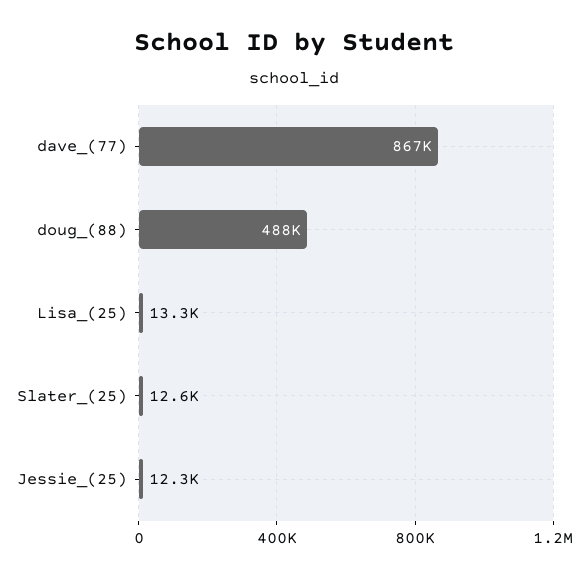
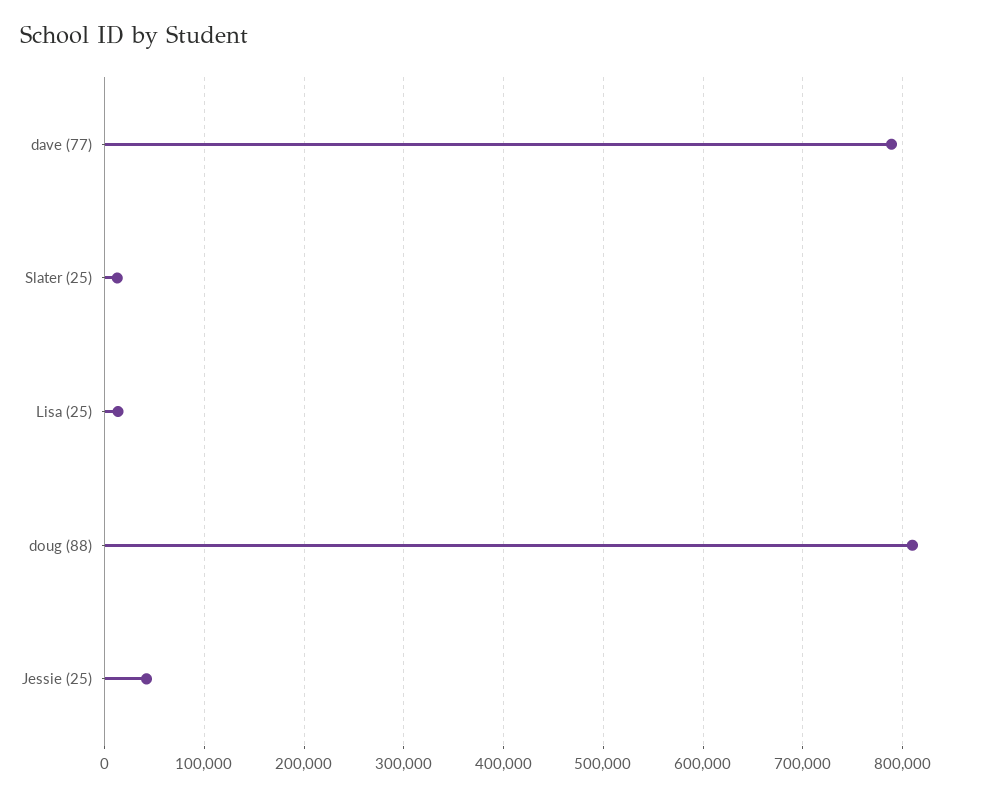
  {
-   "dave_(77)": 867000,
+   "dave_(77)": 790000,
-   "doug_(88)": 488000,
+   "doug_(88)": 810000,
    "Lisa_(25)": 13300,
    "Slater_(25)": 12600,
-   "Jessie_(25)": 12300
+   "Jessie_(25)": 40000
  }

